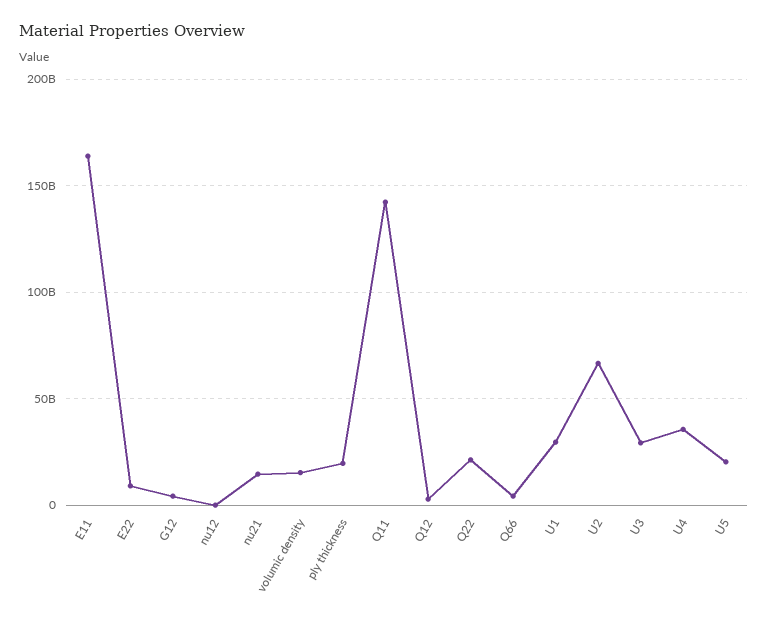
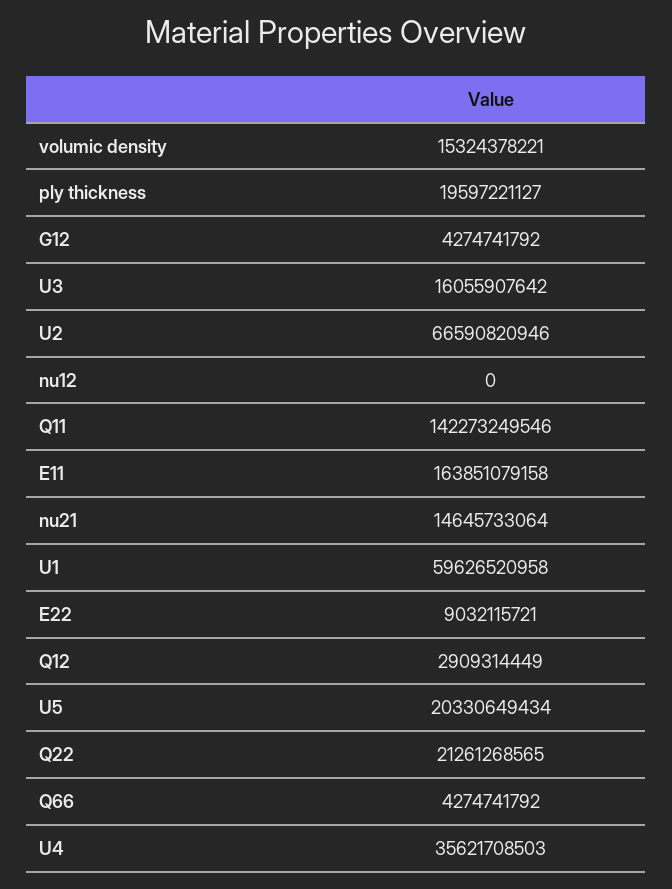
  {
    "E11": 163851079158,
    "E22": 9032115721,
    "G12": 4274741792,
    "nu12": 0,
    "nu21": 14645733064,
    "volumic density": 15324378221,
    "ply thickness": 19597221127,
    "Q11": 142273249546,
    "Q12": 2909314449,
    "Q22": 21261268565,
    "Q66": 4274741792,
-   "U1": 30000000000,
+   "U1": 59626520958,
    "U2": 66590820946,
-   "U3": 30000000000,
+   "U3": 16055907642,
    "U4": 35621708503,
    "U5": 20330649434
  }

